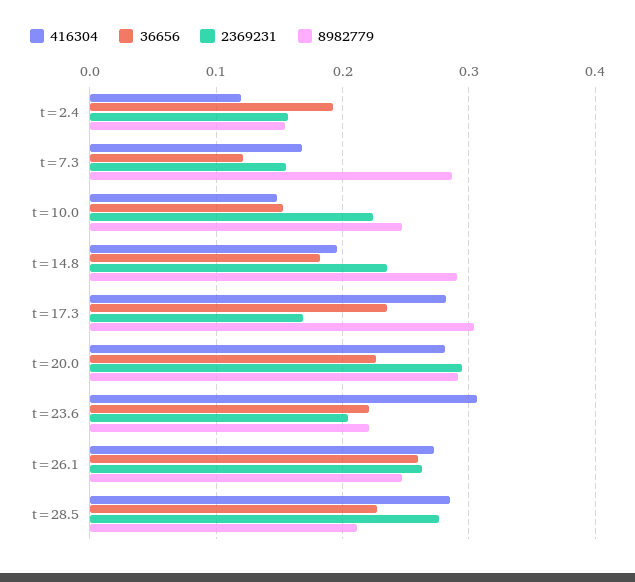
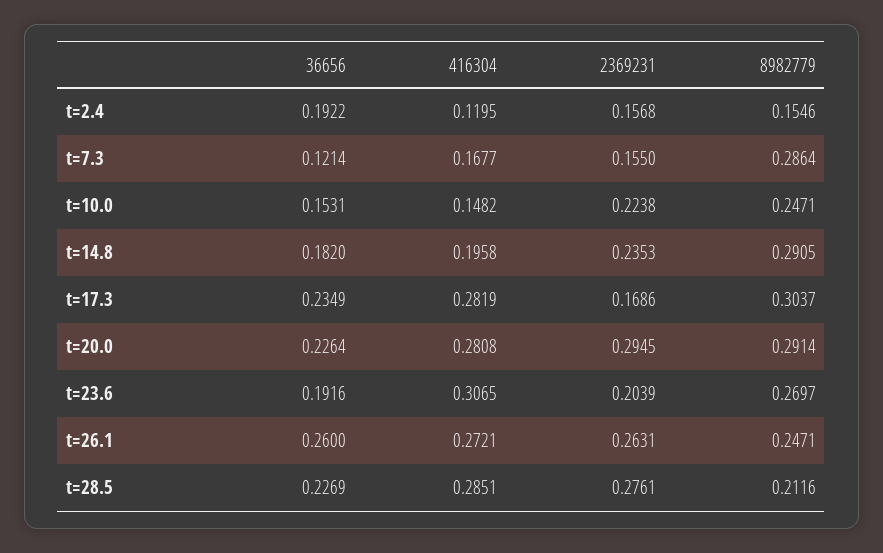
  {
    "416304": {
      "t=2.4": 0.1195,
      "t=7.3": 0.1677,
      "t=10.0": 0.1482,
      "t=14.8": 0.1958,
      "t=17.3": 0.2819,
      "t=20.0": 0.2808,
      "t=23.6": 0.3065,
      "t=26.1": 0.2721,
      "t=28.5": 0.2851
    },
    "36656": {
      "t=2.4": 0.1922,
      "t=7.3": 0.1214,
      "t=10.0": 0.1531,
      "t=14.8": 0.182,
      "t=17.3": 0.2349,
      "t=20.0": 0.2264,
-     "t=23.6": 0.22,
+     "t=23.6": 0.1916,
      "t=26.1": 0.26,
      "t=28.5": 0.2269
    },
    "2369231": {
      "t=2.4": 0.1568,
      "t=7.3": 0.155,
      "t=10.0": 0.2238,
      "t=14.8": 0.2353,
      "t=17.3": 0.1686,
      "t=20.0": 0.2945,
      "t=23.6": 0.2039,
      "t=26.1": 0.2631,
      "t=28.5": 0.2761
    },
    "8982779": {
      "t=2.4": 0.1546,
      "t=7.3": 0.2864,
      "t=10.0": 0.2471,
      "t=14.8": 0.2905,
      "t=17.3": 0.3037,
      "t=20.0": 0.2914,
-     "t=23.6": 0.22,
+     "t=23.6": 0.2697,
      "t=26.1": 0.2471,
      "t=28.5": 0.2116
    }
  }

